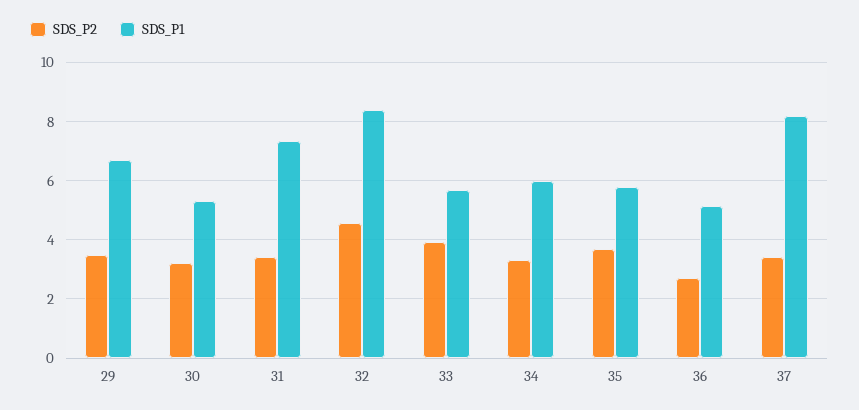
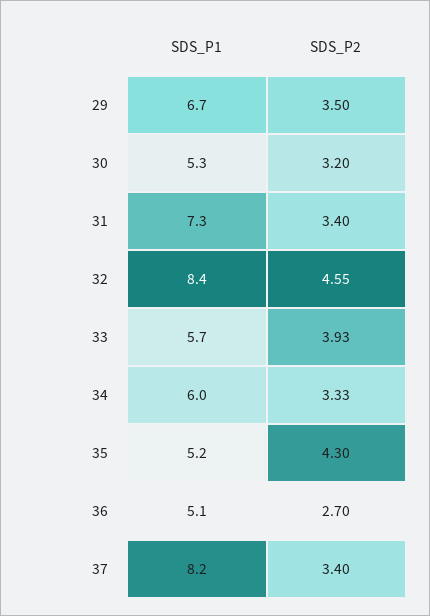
  {
    "SDS_P2": {
      "29": 3.5,
      "30": 3.2,
      "31": 3.4,
      "32": 4.55,
      "33": 3.93,
      "34": 3.33,
-     "35": 3.75,
+     "35": 4.3,
      "36": 2.7,
      "37": 3.4
    },
    "SDS_P1": {
      "29": 6.7,
      "30": 5.3,
      "31": 7.3,
      "32": 8.4,
      "33": 5.7,
      "34": 6,
-     "35": 5.75,
+     "35": 5.2,
      "36": 5.1,
      "37": 8.2
    }
  }

